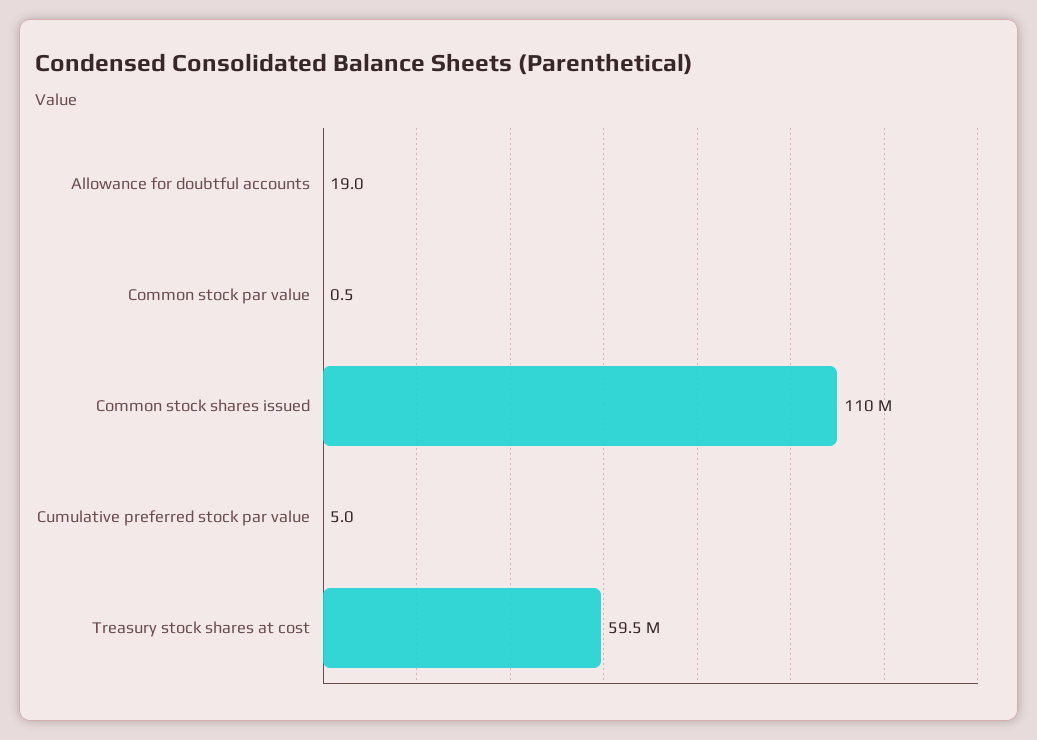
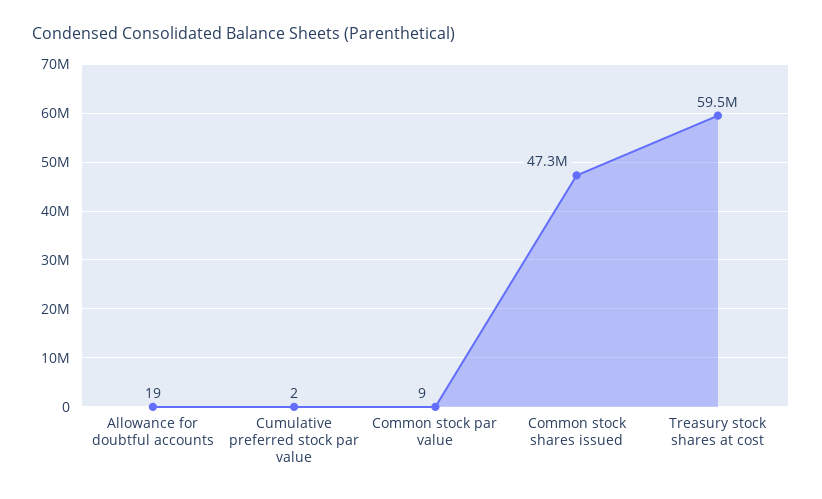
  {
    "Allowance for doubtful accounts": 19,
-   "Common stock par value": 0.5,
+   "Common stock par value": 9,
-   "Common stock shares issued": 110000000,
+   "Common stock shares issued": 47300000,
-   "Cumulative preferred stock par value": 5,
+   "Cumulative preferred stock par value": 2,
    "Treasury stock shares at cost": 59500000
  }

